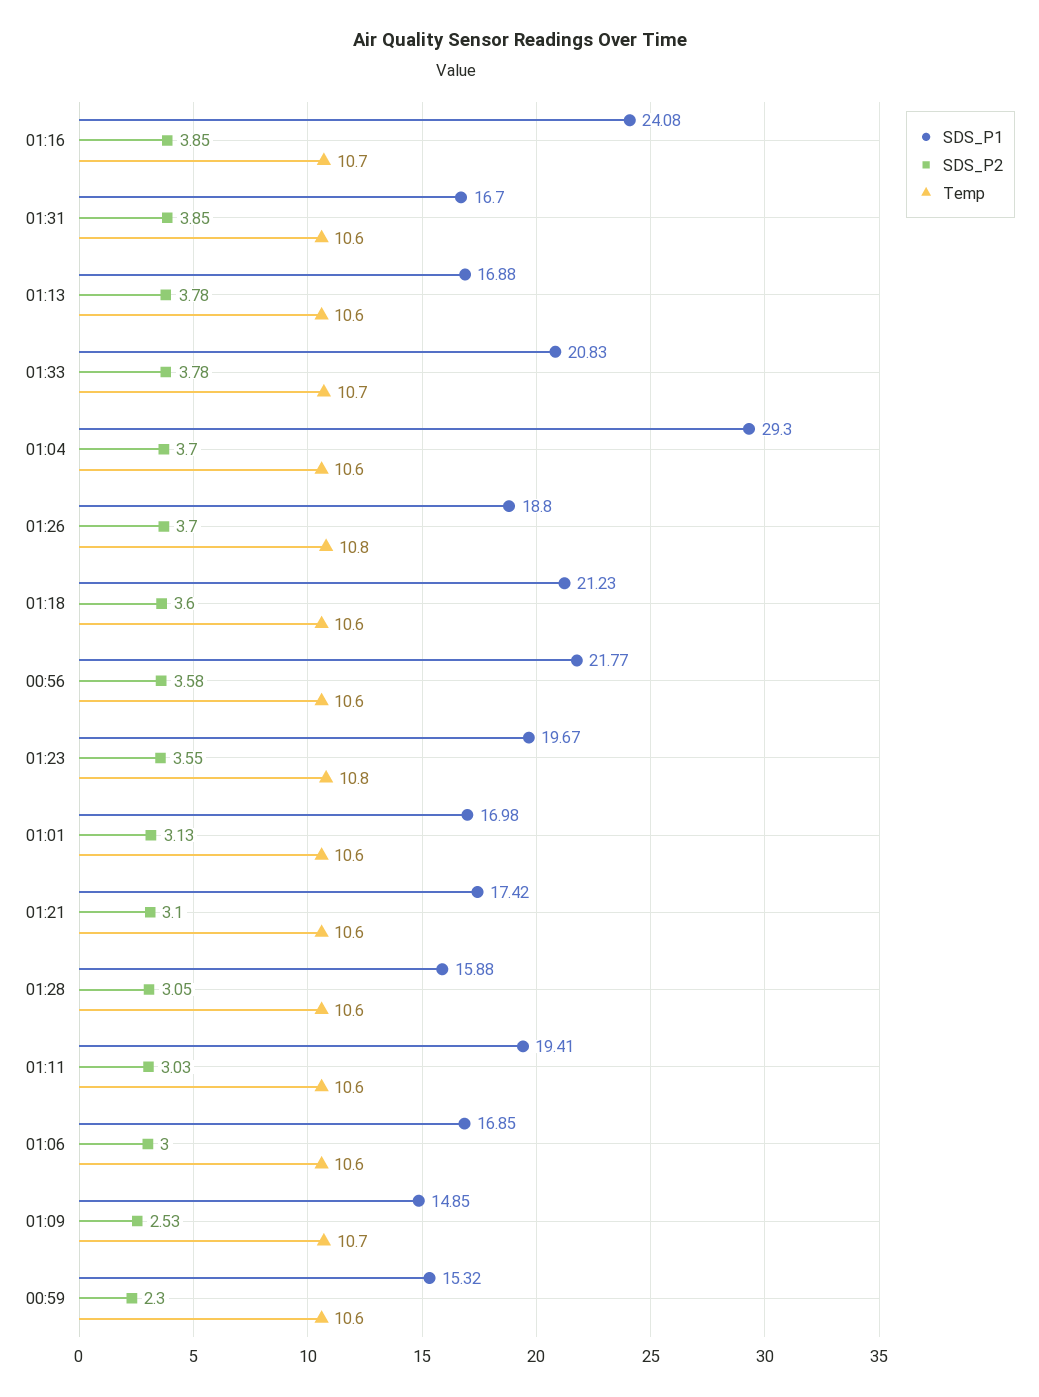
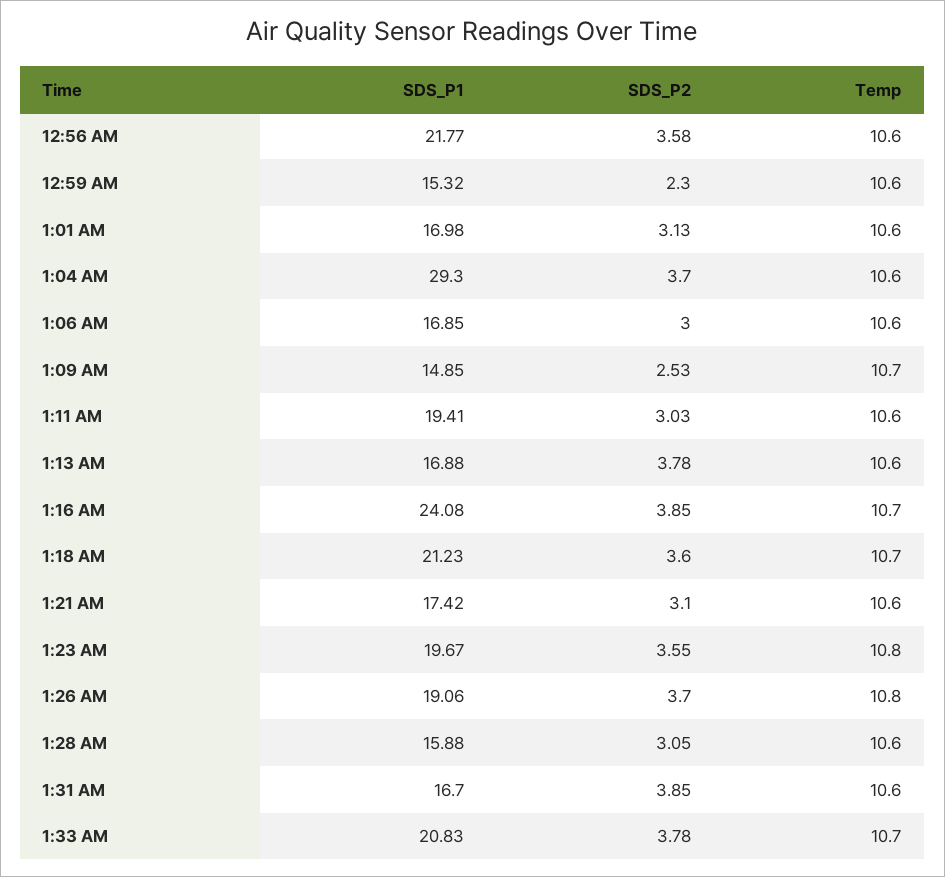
  {
    "SDS_P1": {
      "01:16": 24.08,
      "01:31": 16.7,
      "01:13": 16.88,
      "01:33": 20.83,
      "01:04": 29.3,
-     "01:26": 18.8,
+     "01:26": 19.06,
      "01:18": 21.23,
      "00:56": 21.77,
      "01:23": 19.67,
      "01:01": 16.98,
      "01:21": 17.42,
      "01:28": 15.88,
      "01:11": 19.41,
      "01:06": 16.85,
      "01:09": 14.85,
      "00:59": 15.32
    },
    "SDS_P2": {
      "01:16": 3.85,
      "01:31": 3.85,
      "01:13": 3.78,
      "01:33": 3.78,
      "01:04": 3.7,
      "01:26": 3.7,
      "01:18": 3.6,
      "00:56": 3.58,
      "01:23": 3.55,
      "01:01": 3.13,
      "01:21": 3.1,
      "01:28": 3.05,
      "01:11": 3.03,
      "01:06": 3,
      "01:09": 2.53,
      "00:59": 2.3
    },
    "Temp": {
      "01:16": 10.7,
      "01:31": 10.6,
      "01:13": 10.6,
      "01:33": 10.7,
      "01:04": 10.6,
      "01:26": 10.8,
-     "01:18": 10.6,
+     "01:18": 10.7,
      "00:56": 10.6,
      "01:23": 10.8,
      "01:01": 10.6,
      "01:21": 10.6,
      "01:28": 10.6,
      "01:11": 10.6,
      "01:06": 10.6,
      "01:09": 10.7,
      "00:59": 10.6
    }
  }

